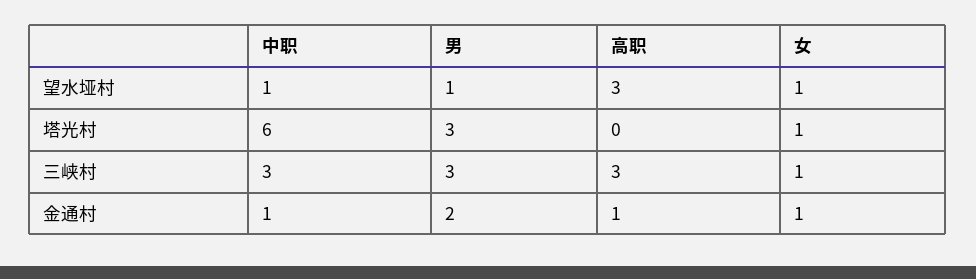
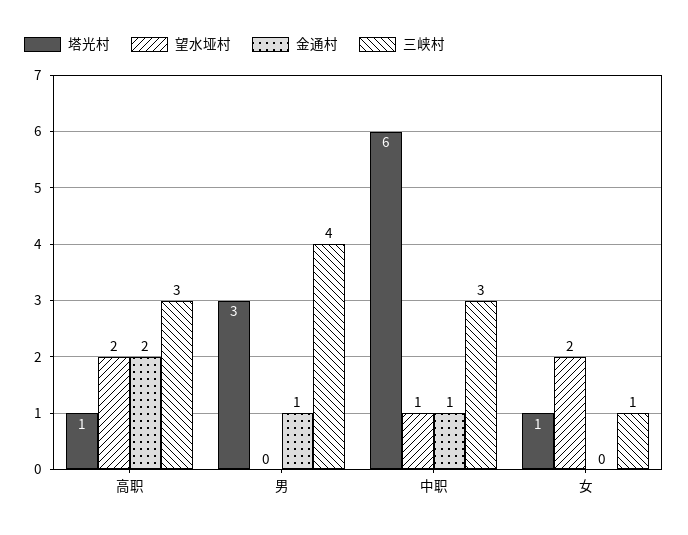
  {
    "望水垭村": {
      "中职": 1,
-     "男": 1,
+     "男": 0,
-     "高职": 3,
+     "高职": 2,
-     "女": 1
+     "女": 2
    },
    "塔光村": {
      "中职": 6,
      "男": 3,
-     "高职": 0,
+     "高职": 1,
      "女": 1
    },
    "三峡村": {
      "中职": 3,
-     "男": 3,
+     "男": 4,
      "高职": 3,
      "女": 1
    },
    "金通村": {
      "中职": 1,
-     "男": 2,
+     "男": 1,
-     "高职": 1,
+     "高职": 2,
-     "女": 1
+     "女": 0
    }
  }

